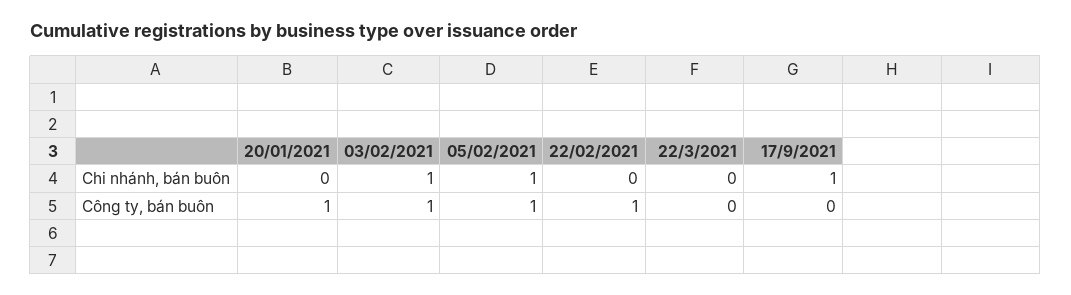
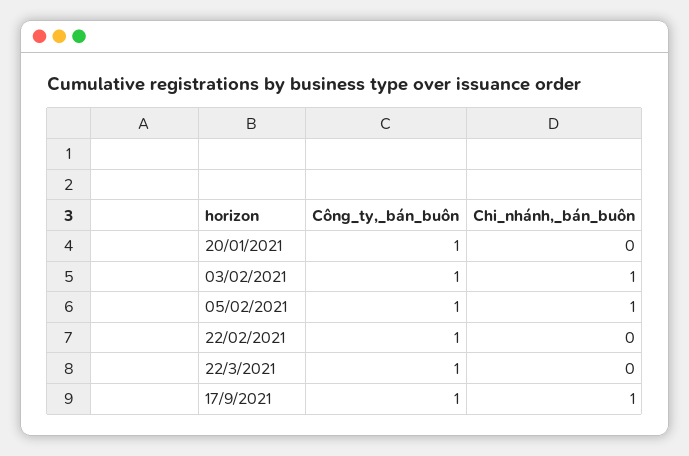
  {
    "20/01/2021": {
      "Chi nhánh, bán buôn": 0,
      "Công ty, bán buôn": 1
    },
    "03/02/2021": {
      "Chi nhánh, bán buôn": 1,
      "Công ty, bán buôn": 1
    },
    "05/02/2021": {
      "Chi nhánh, bán buôn": 1,
      "Công ty, bán buôn": 1
    },
    "22/02/2021": {
      "Chi nhánh, bán buôn": 0,
      "Công ty, bán buôn": 1
    },
    "22/3/2021": {
      "Chi nhánh, bán buôn": 0,
-     "Công ty, bán buôn": 0
+     "Công ty, bán buôn": 1
    },
    "17/9/2021": {
      "Chi nhánh, bán buôn": 1,
-     "Công ty, bán buôn": 0
+     "Công ty, bán buôn": 1
    }
  }

